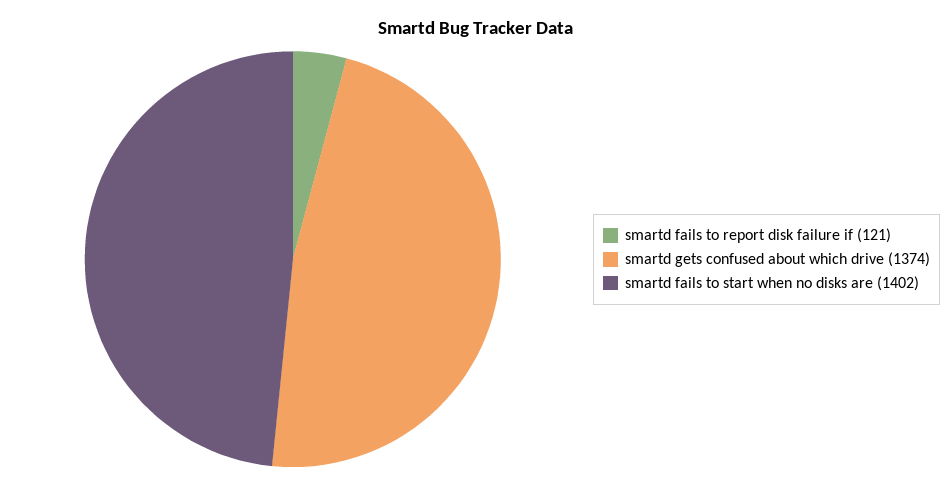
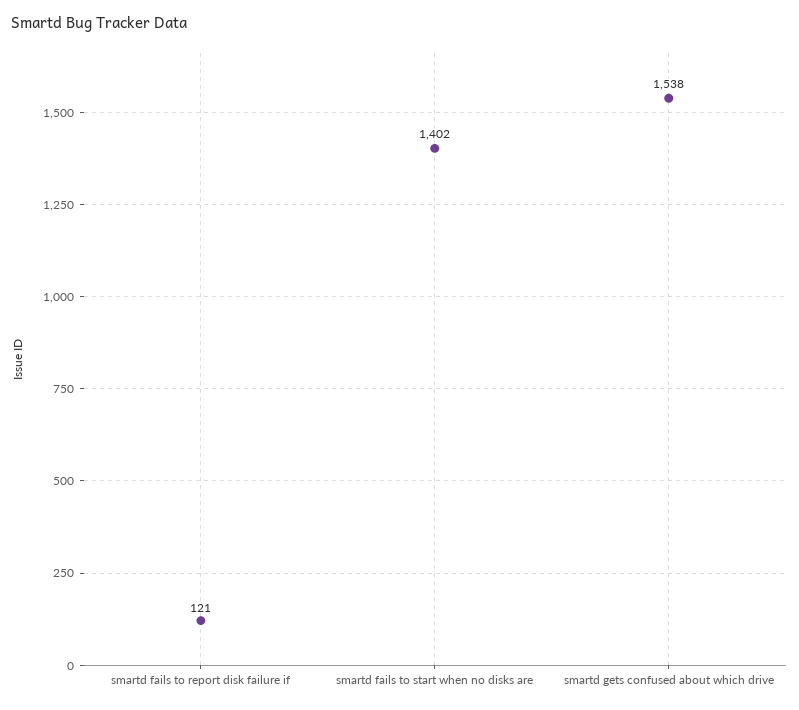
  {
    "smartd fails to report disk failure if": 121,
-   "smartd gets confused about which drive": 1374,
+   "smartd gets confused about which drive": 1538,
    "smartd fails to start when no disks are": 1402
  }

